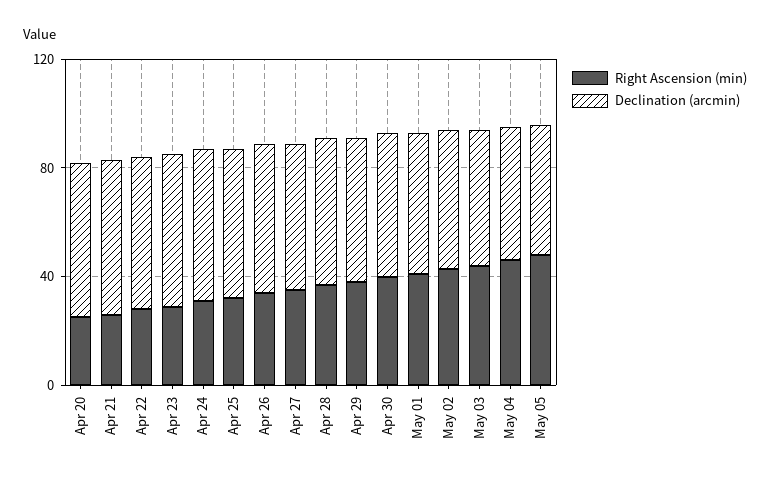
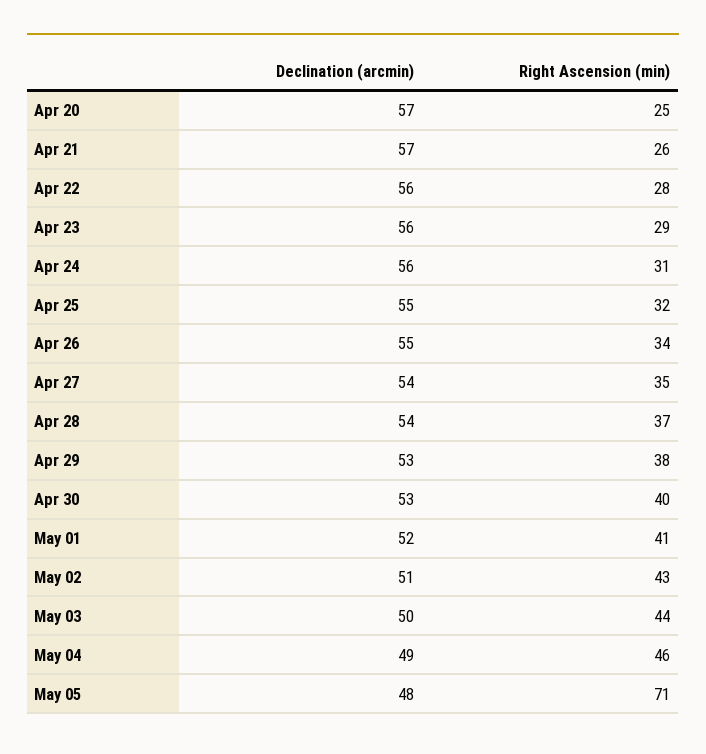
  {
    "Right Ascension (min)": {
      "Apr 20": 25,
      "Apr 21": 26,
      "Apr 22": 28,
      "Apr 23": 29,
      "Apr 24": 31,
      "Apr 25": 32,
      "Apr 26": 34,
      "Apr 27": 35,
      "Apr 28": 37,
      "Apr 29": 38,
      "Apr 30": 40,
      "May 01": 41,
      "May 02": 43,
      "May 03": 44,
      "May 04": 46,
-     "May 05": 50
+     "May 05": 71
    },
    "Declination (arcmin)": {
      "Apr 20": 57,
      "Apr 21": 57,
      "Apr 22": 56,
      "Apr 23": 56,
      "Apr 24": 56,
      "Apr 25": 55,
      "Apr 26": 55,
      "Apr 27": 54,
      "Apr 28": 54,
      "Apr 29": 53,
      "Apr 30": 53,
      "May 01": 52,
      "May 02": 51,
      "May 03": 50,
      "May 04": 49,
      "May 05": 48
    }
  }

